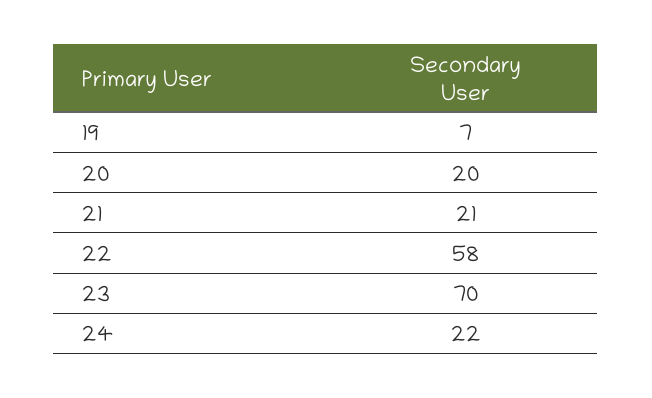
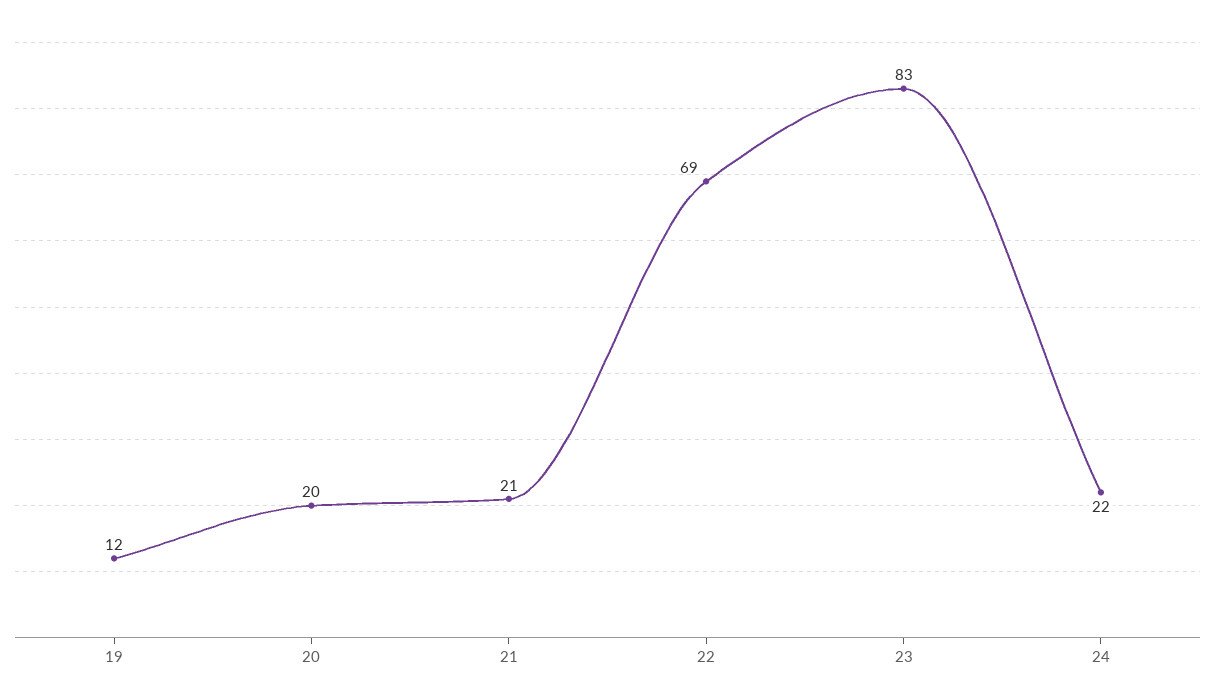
  {
-   "19": 7,
+   "19": 12,
    "20": 20,
    "21": 21,
-   "22": 58,
+   "22": 69,
-   "23": 70,
+   "23": 83,
    "24": 22
  }

